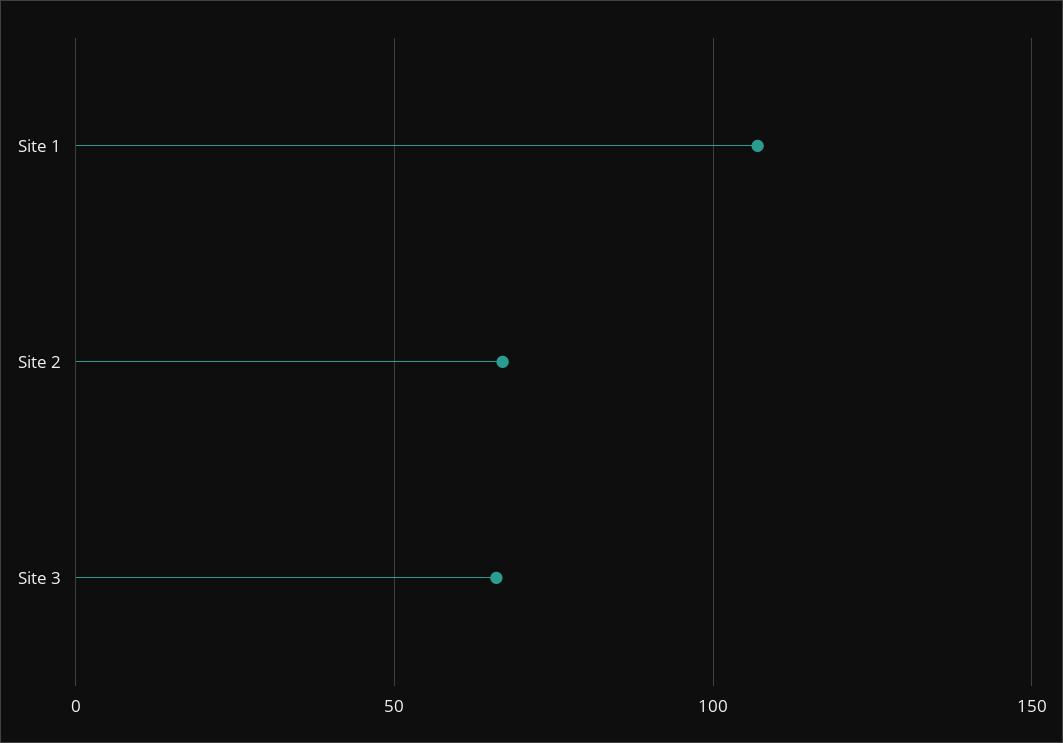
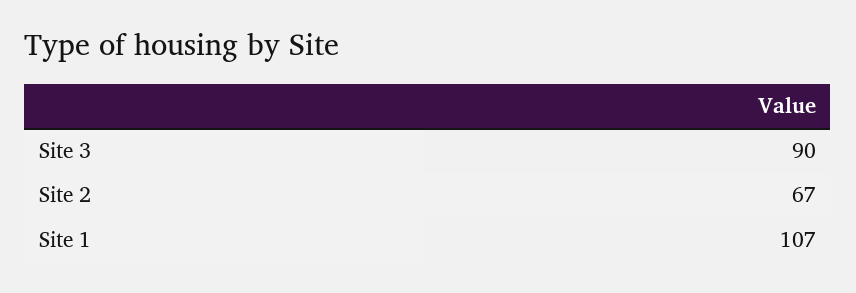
  {
    "Site 1": 107,
    "Site 2": 67,
-   "Site 3": 65
+   "Site 3": 90
  }

